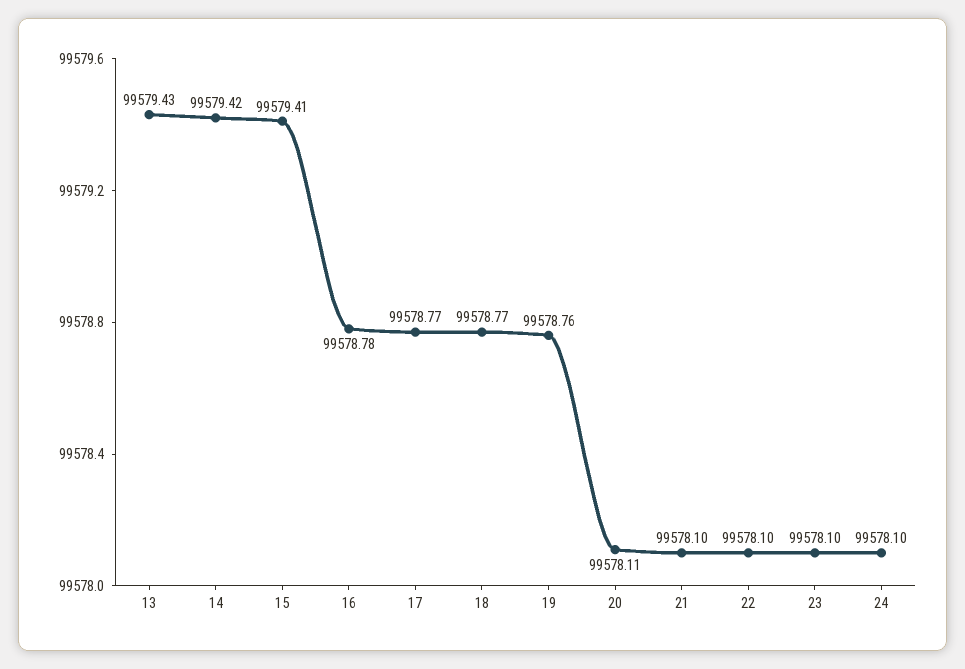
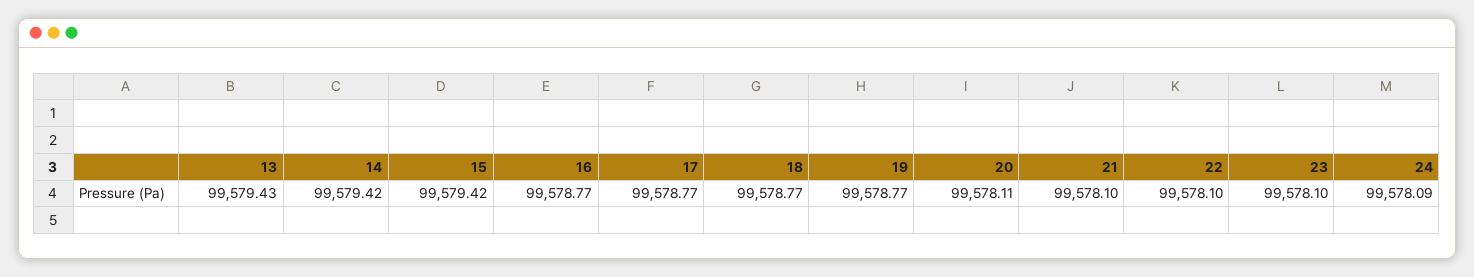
  {
    "13": 99579.43,
    "14": 99579.42,
-   "15": 99579.41,
+   "15": 99579.42,
-   "16": 99578.78,
+   "16": 99578.77,
    "17": 99578.77,
    "18": 99578.77,
-   "19": 99578.76,
+   "19": 99578.77,
    "20": 99578.11,
    "21": 99578.1,
    "22": 99578.1,
    "23": 99578.1,
-   "24": 99578.1
+   "24": 99578.09
  }

